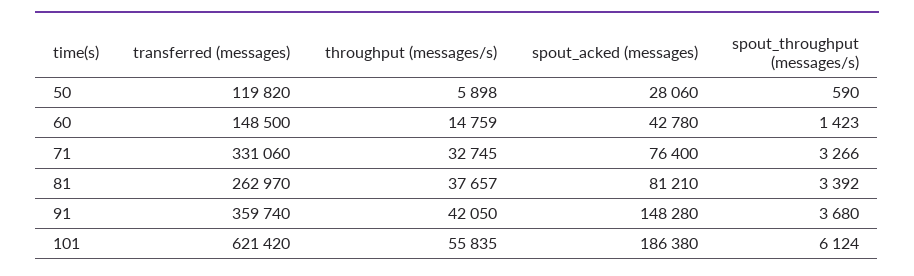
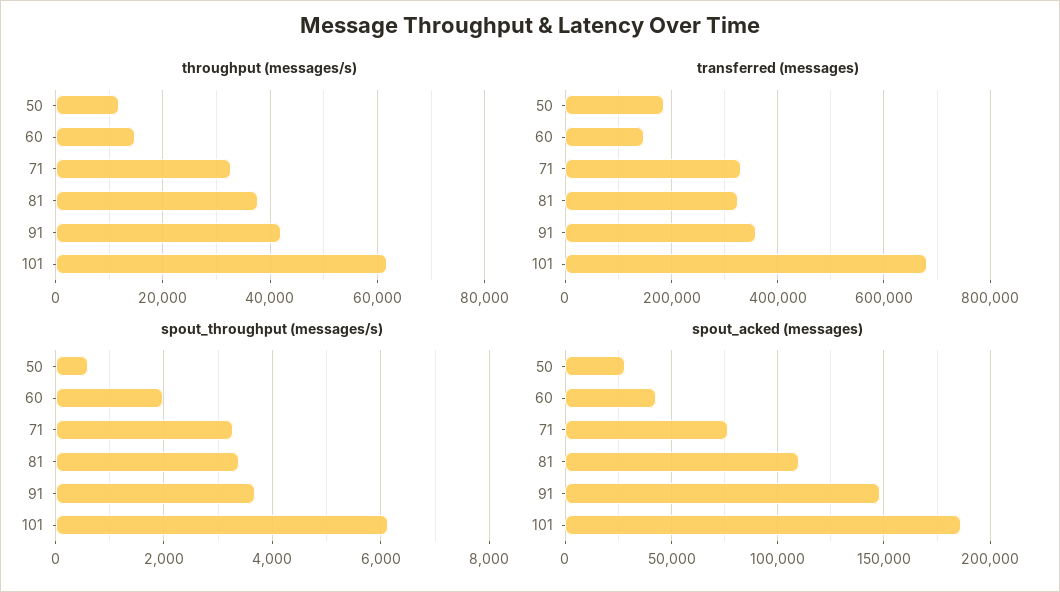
  {
    "transferred (messages)": {
-     "50": 119820,
+     "50": 180000,
      "60": 148500,
      "71": 331060,
-     "81": 262970,
+     "81": 320000,
      "91": 359740,
-     "101": 621420
+     "101": 680000
    },
    "throughput (messages/s)": {
-     "50": 5898,
+     "50": 12000,
      "60": 14759,
      "71": 32745,
      "81": 37657,
      "91": 42050,
-     "101": 55835
+     "101": 62000
    },
    "spout_acked (messages)": {
      "50": 28060,
      "60": 42780,
      "71": 76400,
-     "81": 81210,
+     "81": 110000,
      "91": 148280,
      "101": 186380
    },
    "spout_throughput (messages/s)": {
      "50": 590,
-     "60": 1423,
+     "60": 2000,
      "71": 3266,
      "81": 3392,
      "91": 3680,
      "101": 6124
    }
  }

